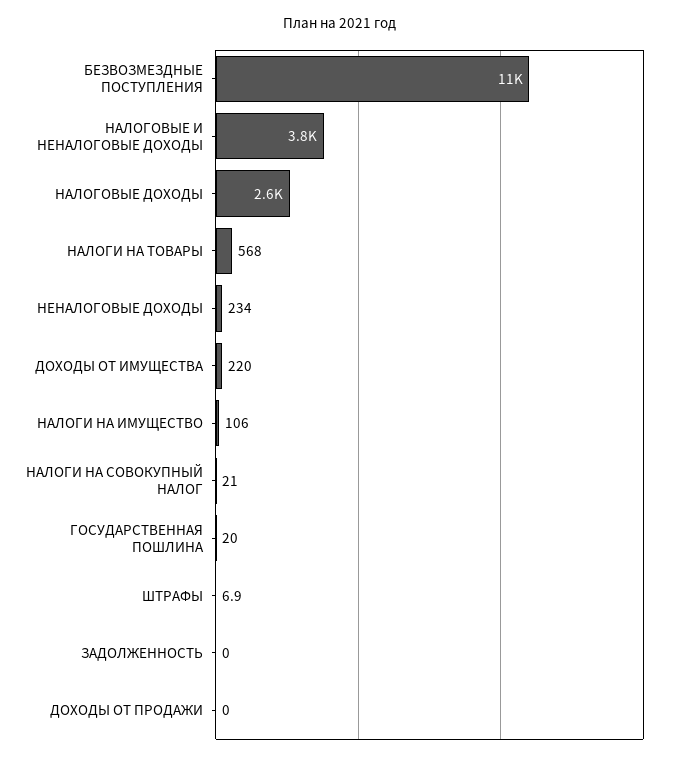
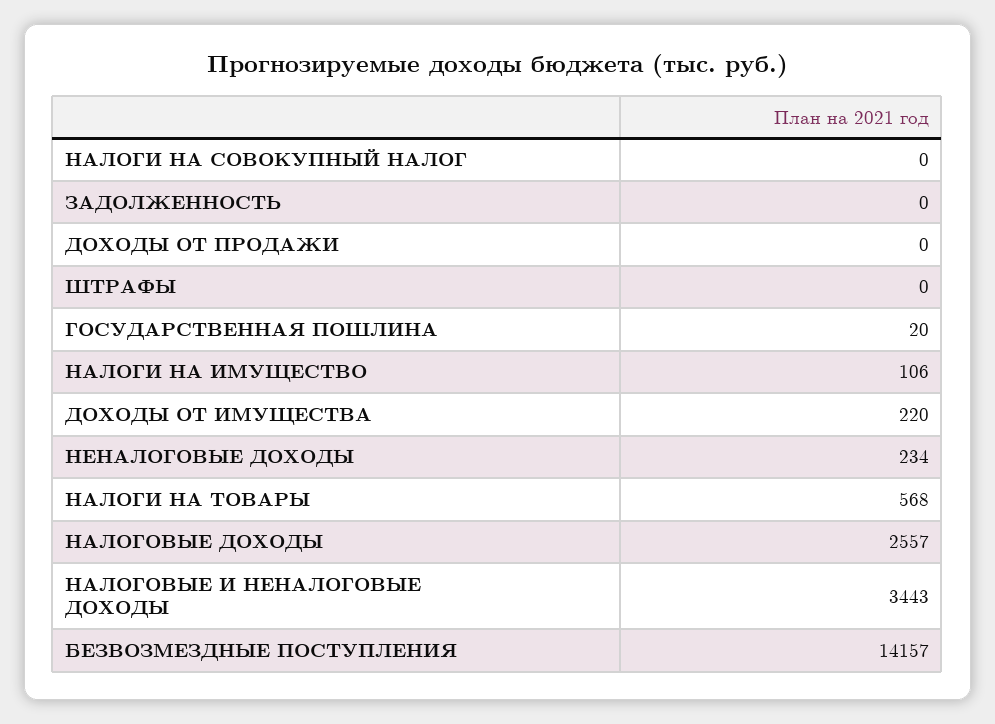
  {
-   "БЕЗВОЗМЕЗДНЫЕ ПОСТУПЛЕНИЯ": 11000,
+   "БЕЗВОЗМЕЗДНЫЕ ПОСТУПЛЕНИЯ": 14157,
-   "НАЛОГОВЫЕ И НЕНАЛОГОВЫЕ ДОХОДЫ": 3800,
+   "НАЛОГОВЫЕ И НЕНАЛОГОВЫЕ ДОХОДЫ": 3443,
    "НАЛОГОВЫЕ ДОХОДЫ": 2557,
    "НАЛОГИ НА ТОВАРЫ": 568,
    "НЕНАЛОГОВЫЕ ДОХОДЫ": 234,
    "ДОХОДЫ ОТ ИМУЩЕСТВА": 220,
    "НАЛОГИ НА ИМУЩЕСТВО": 106,
-   "НАЛОГИ НА СОВОКУПНЫЙ НАЛОГ": 21,
+   "НАЛОГИ НА СОВОКУПНЫЙ НАЛОГ": 0,
    "ГОСУДАРСТВЕННАЯ ПОШЛИНА": 20,
-   "ШТРАФЫ": 6.9,
+   "ШТРАФЫ": 0,
    "ЗАДОЛЖЕННОСТЬ": 0,
    "ДОХОДЫ ОТ ПРОДАЖИ": 0
  }

